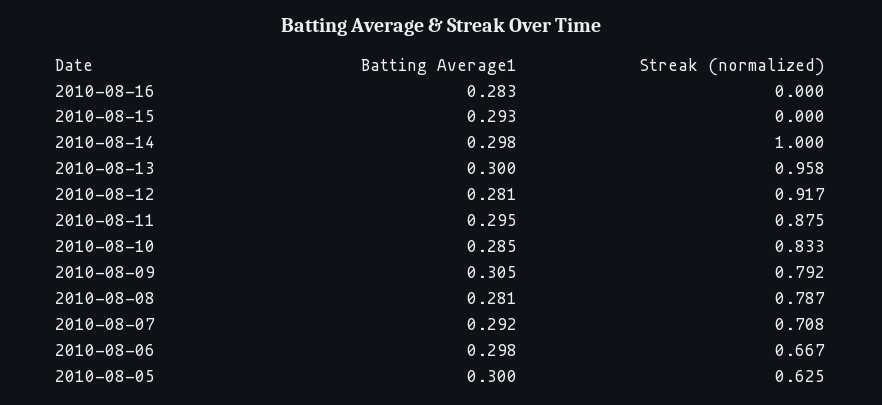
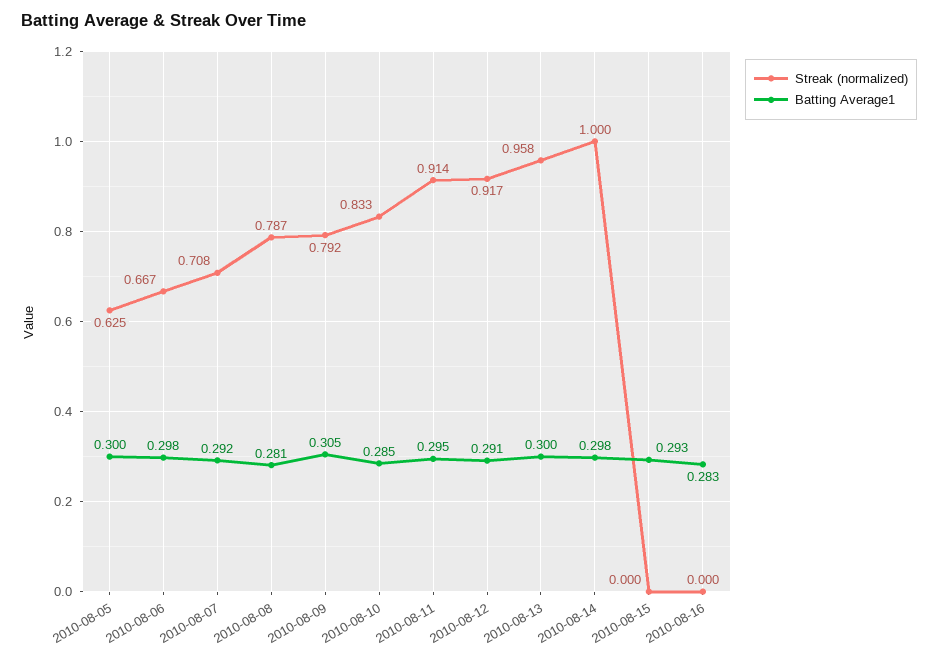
  {
    "Batting Average1": {
      "2010-08-16": 0.283,
      "2010-08-15": 0.293,
      "2010-08-14": 0.298,
      "2010-08-13": 0.3,
-     "2010-08-12": 0.281,
+     "2010-08-12": 0.291,
      "2010-08-11": 0.295,
      "2010-08-10": 0.285,
      "2010-08-09": 0.305,
      "2010-08-08": 0.281,
      "2010-08-07": 0.292,
      "2010-08-06": 0.298,
      "2010-08-05": 0.3
    },
    "Streak (normalized)": {
      "2010-08-16": 0,
      "2010-08-15": 0,
      "2010-08-14": 1,
      "2010-08-13": 0.958,
      "2010-08-12": 0.917,
-     "2010-08-11": 0.875,
+     "2010-08-11": 0.914,
      "2010-08-10": 0.833,
      "2010-08-09": 0.792,
      "2010-08-08": 0.787,
      "2010-08-07": 0.708,
      "2010-08-06": 0.667,
      "2010-08-05": 0.625
    }
  }

